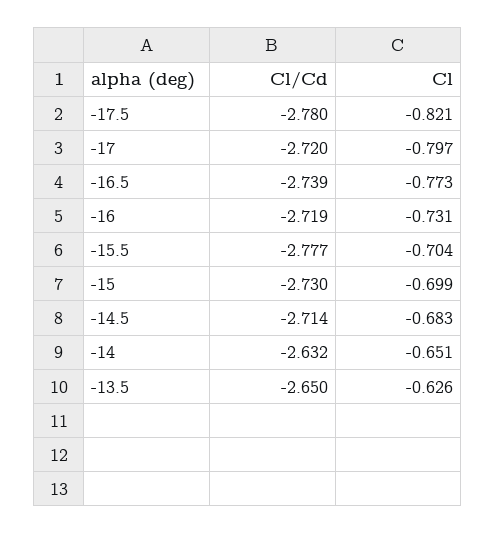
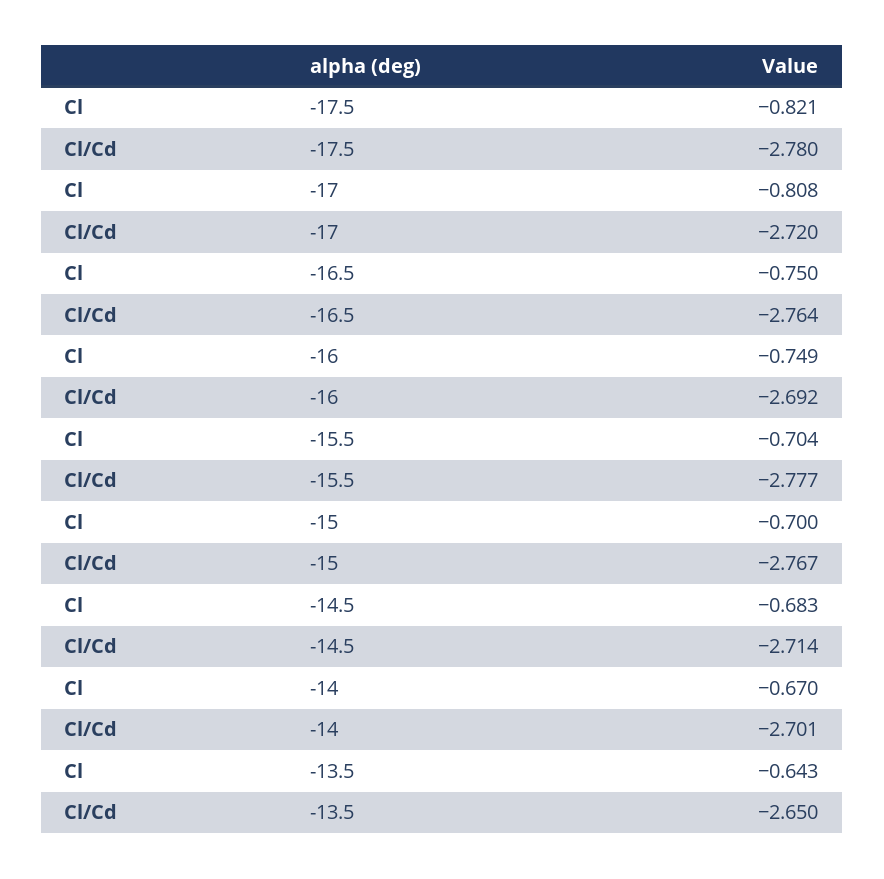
  {
    "Cl/Cd": {
      "-17.5": -2.78,
      "-17": -2.72,
-     "-16.5": -2.739,
+     "-16.5": -2.764,
-     "-16": -2.719,
+     "-16": -2.692,
      "-15.5": -2.777,
-     "-15": -2.73,
+     "-15": -2.767,
      "-14.5": -2.714,
-     "-14": -2.632,
+     "-14": -2.701,
      "-13.5": -2.65
    },
    "Cl": {
      "-17.5": -0.821,
-     "-17": -0.797,
+     "-17": -0.808,
-     "-16.5": -0.773,
+     "-16.5": -0.75,
-     "-16": -0.731,
+     "-16": -0.749,
      "-15.5": -0.704,
-     "-15": -0.699,
+     "-15": -0.7,
      "-14.5": -0.683,
-     "-14": -0.651,
+     "-14": -0.67,
-     "-13.5": -0.626
+     "-13.5": -0.643
    }
  }

